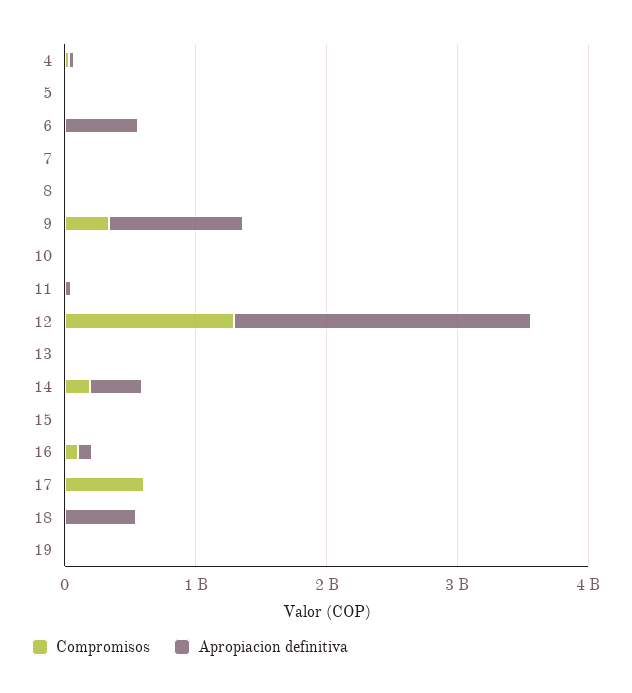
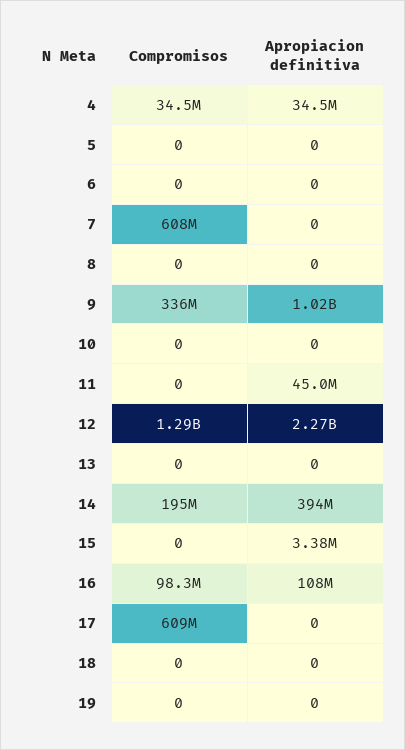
  {
    "Compromisos": {
      "4": 34500000,
      "5": 0,
      "6": 0,
-     "7": 0,
+     "7": 608000000,
      "8": 0,
      "9": 336000000,
      "10": 0,
      "11": 0,
      "12": 1290000000,
      "13": 0,
      "14": 195000000,
      "15": 0,
      "16": 98300000,
      "17": 609000000,
      "18": 0,
      "19": 0
    },
    "Apropiacion definitiva": {
      "4": 34500000,
      "5": 0,
-     "6": 600000000,
+     "6": 0,
      "7": 0,
      "8": 0,
      "9": 1020000000,
      "10": 0,
      "11": 45000000,
      "12": 2270000000,
      "13": 0,
      "14": 394000000,
      "15": 3380000,
      "16": 108000000,
      "17": 0,
-     "18": 600000000,
+     "18": 0,
      "19": 0
    }
  }

